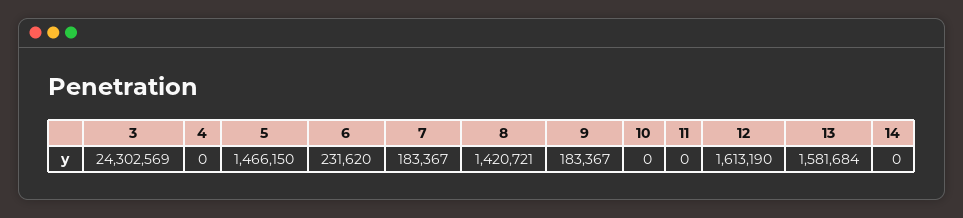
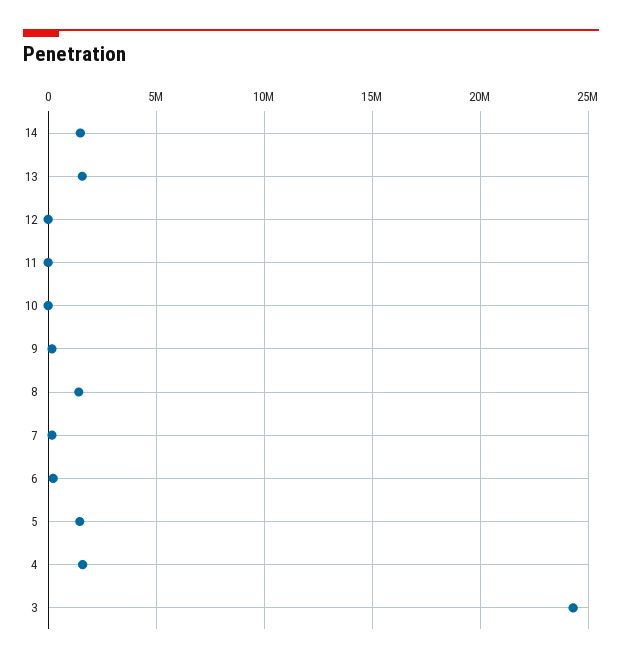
  {
    "3": 24302569,
-   "4": 0,
+   "4": 1500000,
    "5": 1466150,
    "6": 231620,
    "7": 183367,
    "8": 1420721,
    "9": 183367,
    "10": 0,
    "11": 0,
-   "12": 1613190,
+   "12": 0,
    "13": 1581684,
-   "14": 0
+   "14": 1500000
  }

